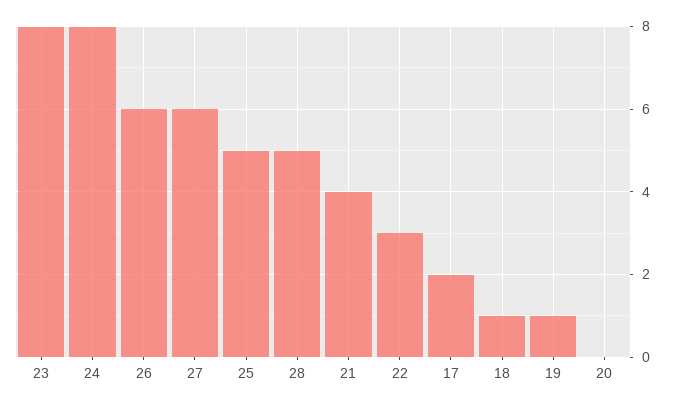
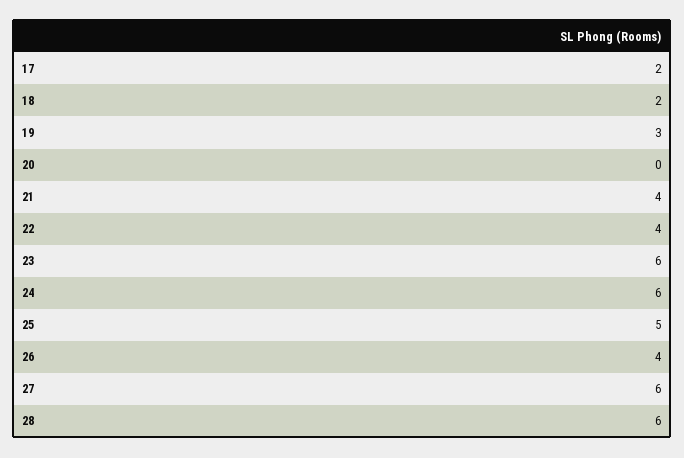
  {
-   "23": 8,
+   "23": 6,
-   "24": 8,
+   "24": 6,
-   "26": 6,
+   "26": 4,
    "27": 6,
    "25": 5,
-   "28": 5,
+   "28": 6,
    "21": 4,
-   "22": 3,
+   "22": 4,
    "17": 2,
-   "18": 1,
+   "18": 2,
-   "19": 1,
+   "19": 3,
    "20": 0
  }

